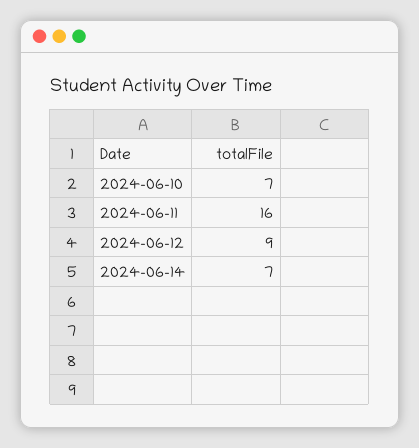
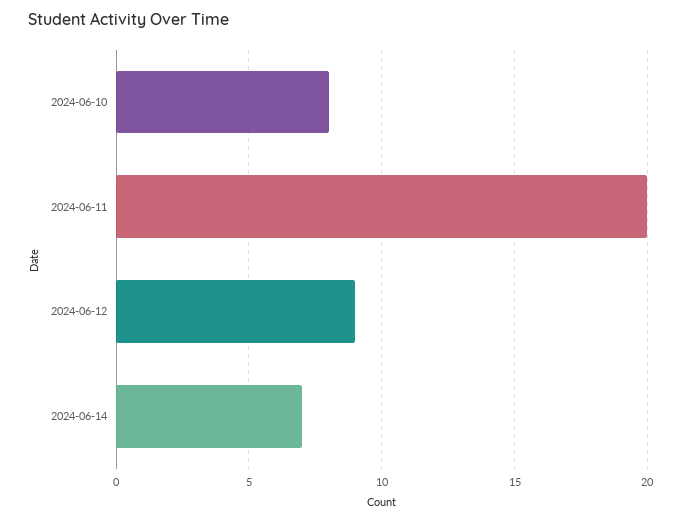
  {
-   "2024-06-10": 7,
+   "2024-06-10": 8,
-   "2024-06-11": 16,
+   "2024-06-11": 20,
    "2024-06-12": 9,
    "2024-06-14": 7
  }

